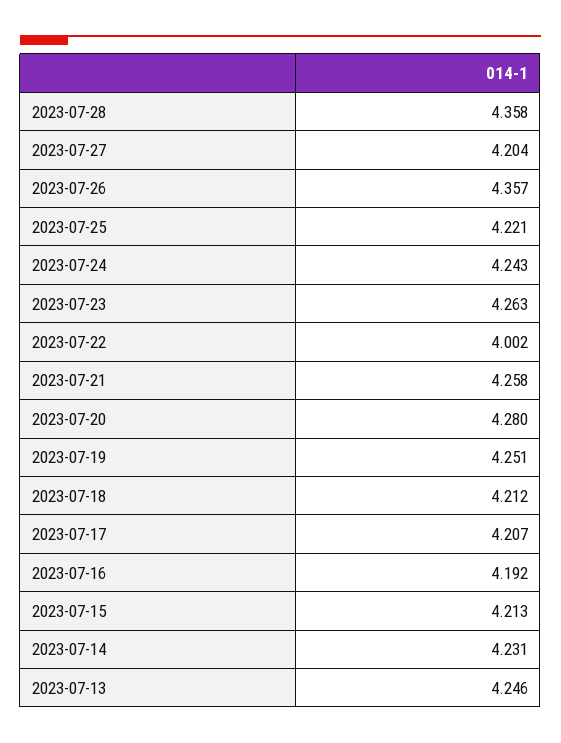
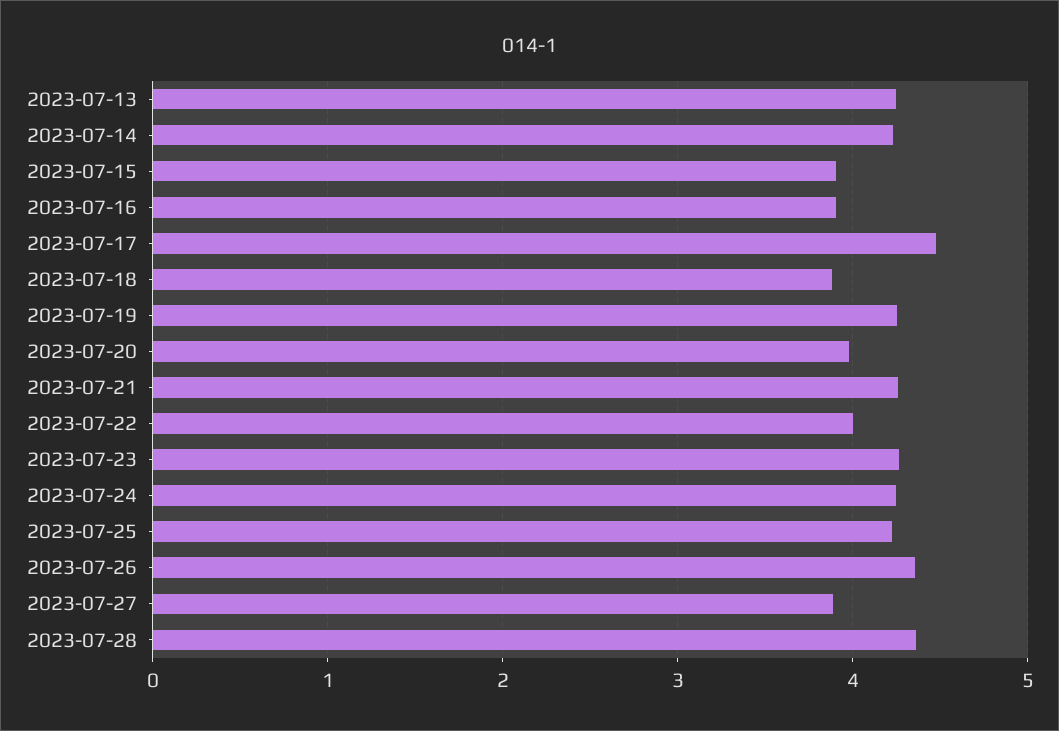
  {
    "2023-07-28": 4.358,
-   "2023-07-27": 4.204,
+   "2023-07-27": 3.9,
    "2023-07-26": 4.357,
    "2023-07-25": 4.221,
    "2023-07-24": 4.243,
    "2023-07-23": 4.263,
    "2023-07-22": 4.002,
    "2023-07-21": 4.258,
-   "2023-07-20": 4.28,
+   "2023-07-20": 4,
    "2023-07-19": 4.251,
-   "2023-07-18": 4.212,
+   "2023-07-18": 3.9,
-   "2023-07-17": 4.207,
+   "2023-07-17": 4.5,
-   "2023-07-16": 4.192,
+   "2023-07-16": 3.9,
-   "2023-07-15": 4.213,
+   "2023-07-15": 3.9,
    "2023-07-14": 4.231,
    "2023-07-13": 4.246
  }

